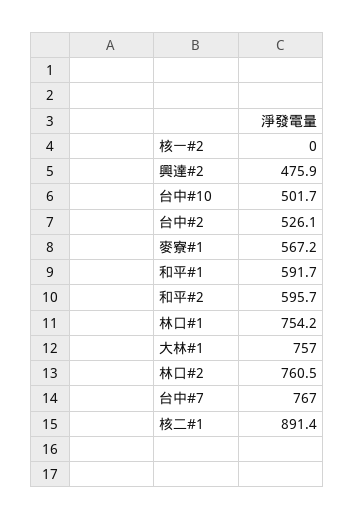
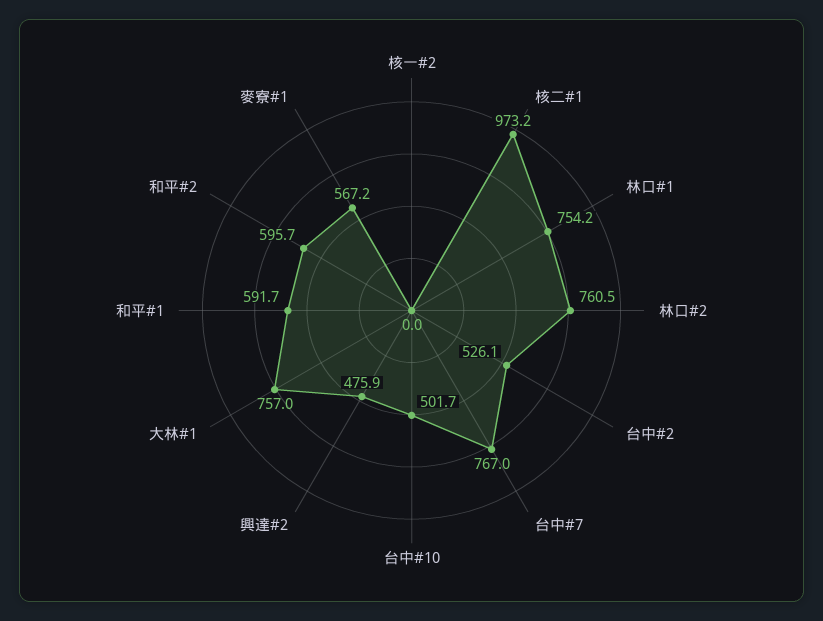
  {
    "核一#2": 0,
    "興達#2": 475.9,
    "台中#10": 501.7,
    "台中#2": 526.1,
    "麥寮#1": 567.2,
    "和平#1": 591.7,
    "和平#2": 595.7,
    "林口#1": 754.2,
    "大林#1": 757,
    "林口#2": 760.5,
    "台中#7": 767,
-   "核二#1": 891.4
+   "核二#1": 973.2
  }

